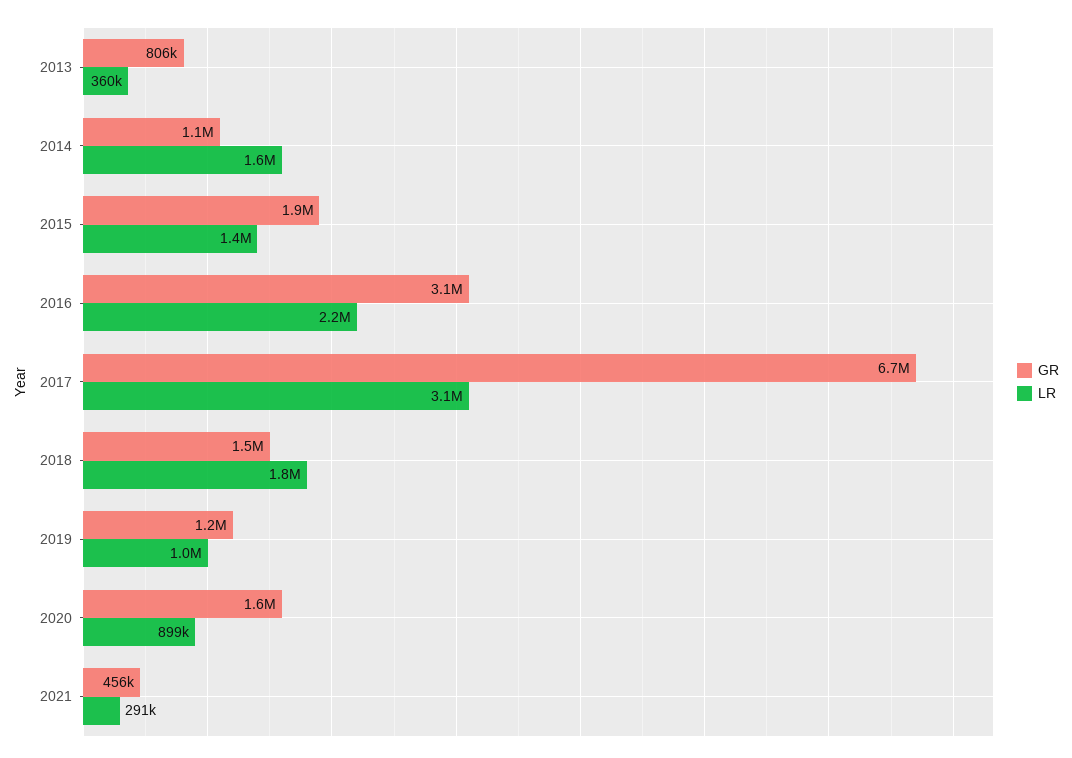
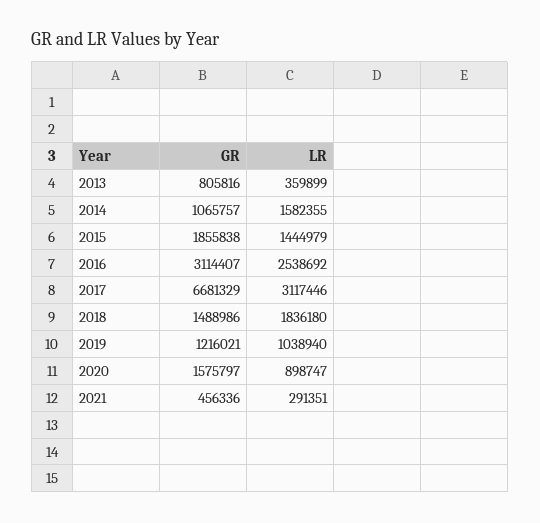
  {
    "GR": {
      "2013": 805816,
      "2014": 1065757,
      "2015": 1855838,
      "2016": 3114407,
      "2017": 6681329,
      "2018": 1488986,
      "2019": 1216021,
      "2020": 1575797,
      "2021": 456336
    },
    "LR": {
      "2013": 359899,
      "2014": 1582355,
      "2015": 1444979,
-     "2016": 2200000,
+     "2016": 2538692,
      "2017": 3117446,
      "2018": 1836180,
      "2019": 1038940,
      "2020": 898747,
      "2021": 291351
    }
  }

